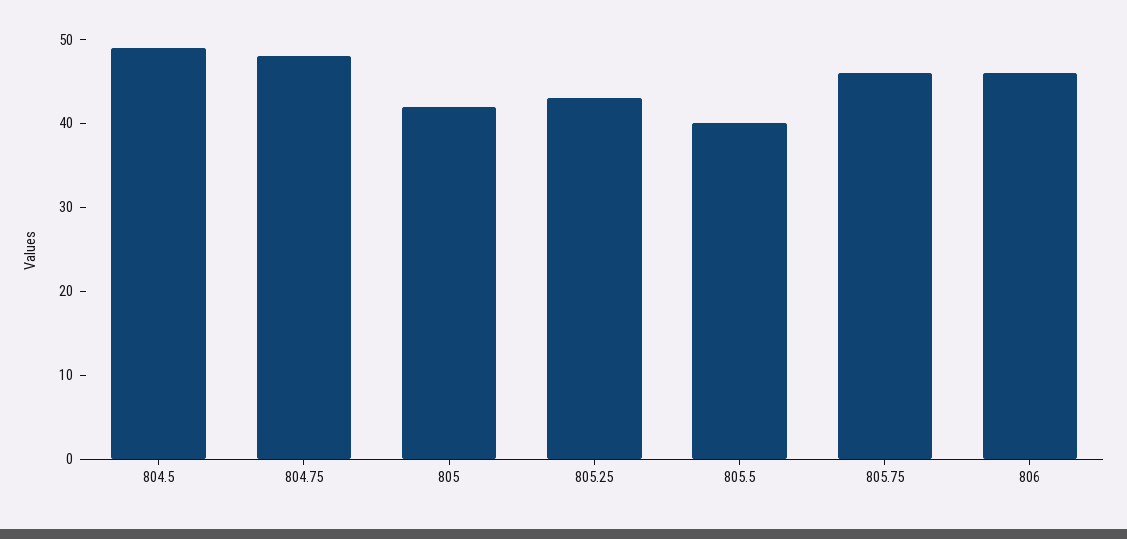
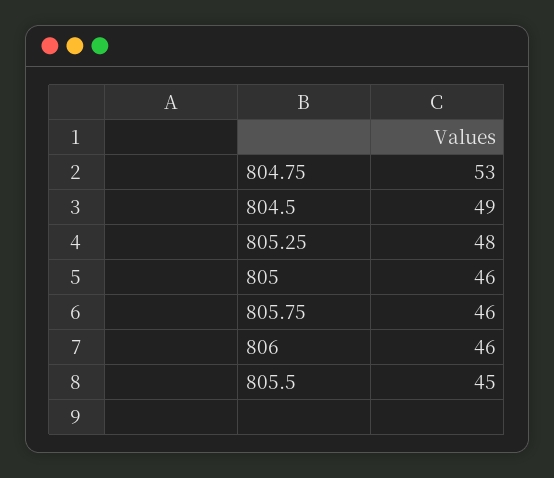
  {
    "804.5": 49,
-   "804.75": 48,
+   "804.75": 53,
-   "805": 42,
+   "805": 46,
-   "805.25": 43,
+   "805.25": 48,
-   "805.5": 40,
+   "805.5": 45,
    "805.75": 46,
    "806": 46
  }

